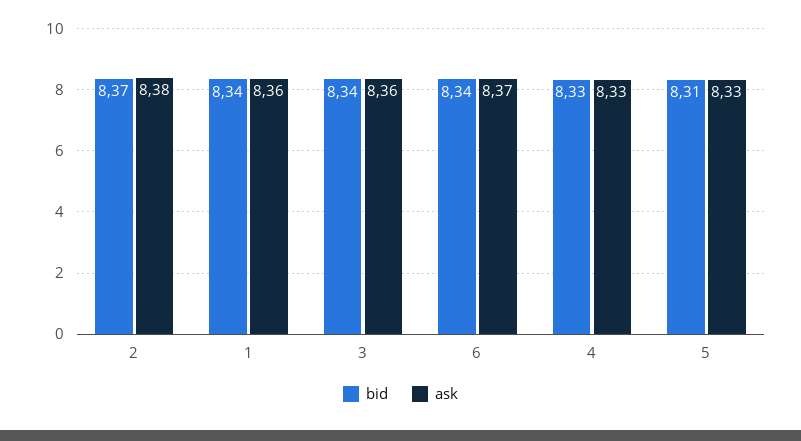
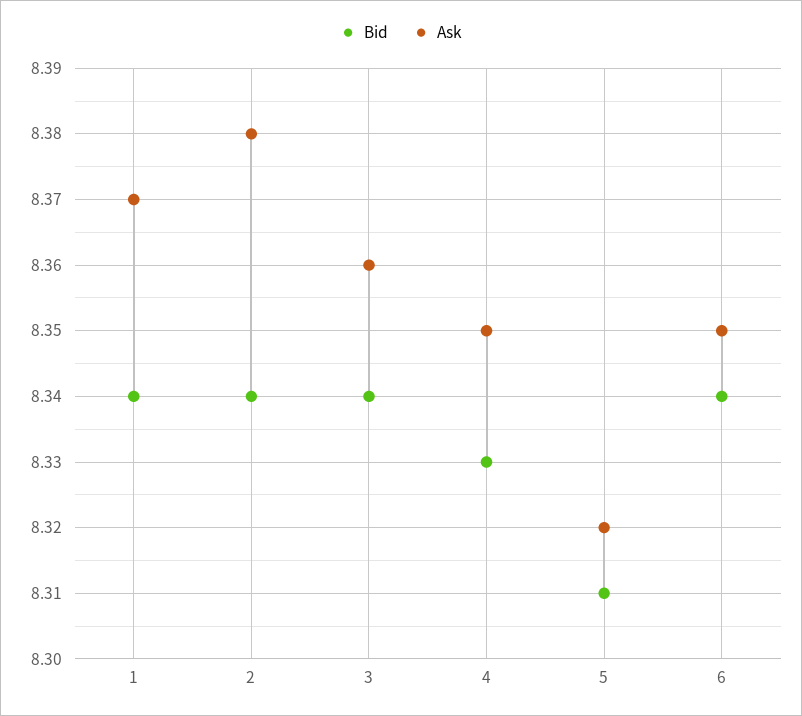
  {
    "bid": {
-     "2": 8.37,
+     "2": 8.34,
      "1": 8.34,
      "3": 8.34,
      "6": 8.34,
      "4": 8.33,
      "5": 8.31
    },
    "ask": {
      "2": 8.38,
-     "1": 8.36,
+     "1": 8.37,
      "3": 8.36,
-     "6": 8.37,
+     "6": 8.35,
-     "4": 8.33,
+     "4": 8.35,
-     "5": 8.33
+     "5": 8.32
    }
  }

